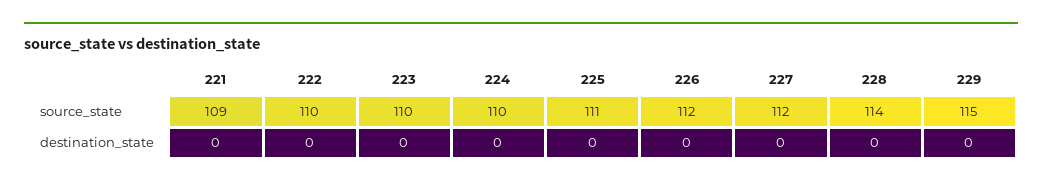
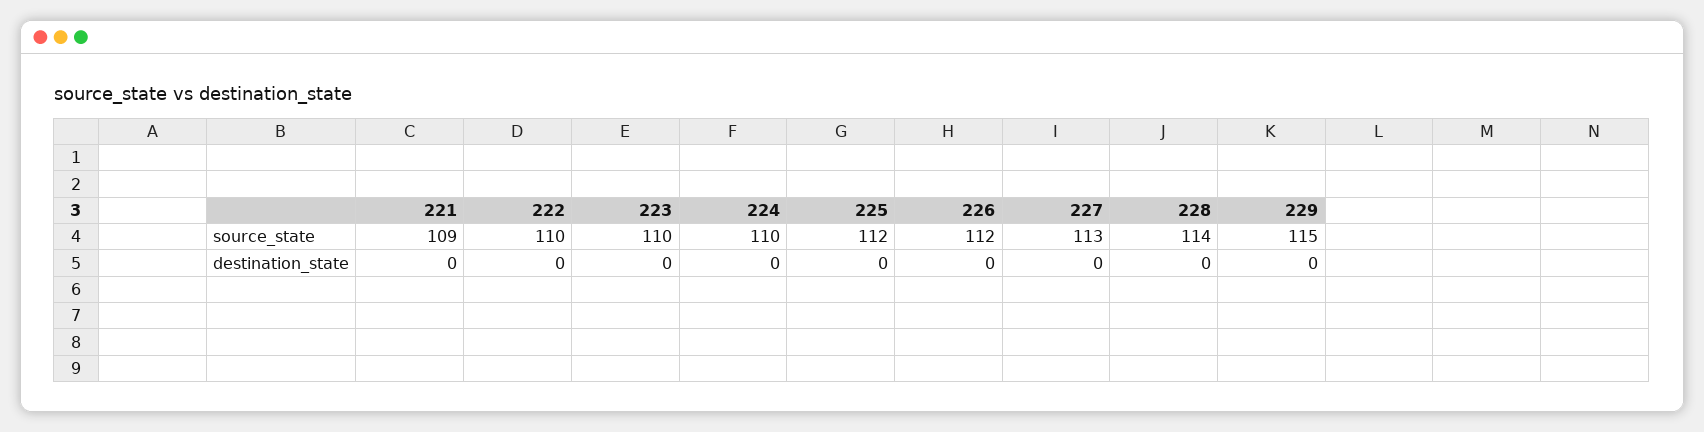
  {
    "221": {
      "source_state": 109,
      "destination_state": 0
    },
    "222": {
      "source_state": 110,
      "destination_state": 0
    },
    "223": {
      "source_state": 110,
      "destination_state": 0
    },
    "224": {
      "source_state": 110,
      "destination_state": 0
    },
    "225": {
-     "source_state": 111,
+     "source_state": 112,
      "destination_state": 0
    },
    "226": {
      "source_state": 112,
      "destination_state": 0
    },
    "227": {
-     "source_state": 112,
+     "source_state": 113,
      "destination_state": 0
    },
    "228": {
      "source_state": 114,
      "destination_state": 0
    },
    "229": {
      "source_state": 115,
      "destination_state": 0
    }
  }

